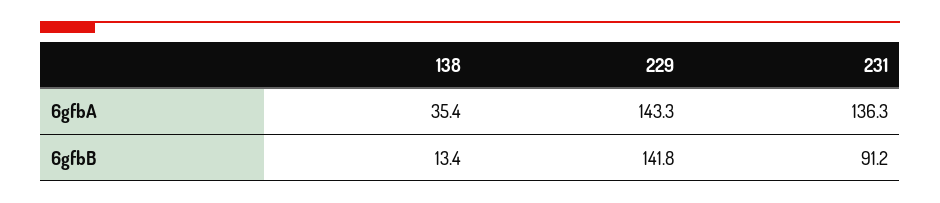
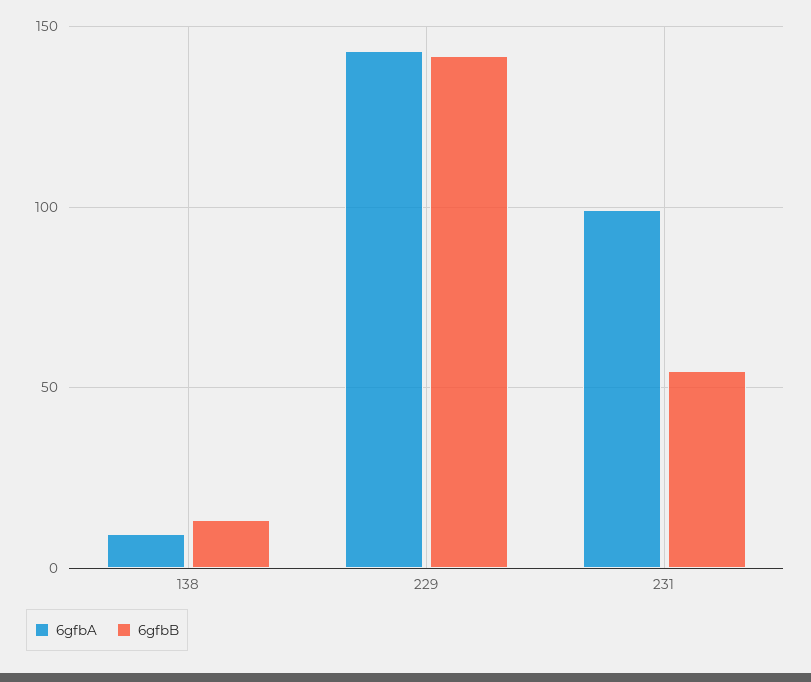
  {
    "6gfbA": {
-     "138": 35.4,
+     "138": 10,
      "229": 143.3,
-     "231": 136.3
+     "231": 100
    },
    "6gfbB": {
      "138": 13.4,
      "229": 141.8,
-     "231": 91.2
+     "231": 55
    }
  }

